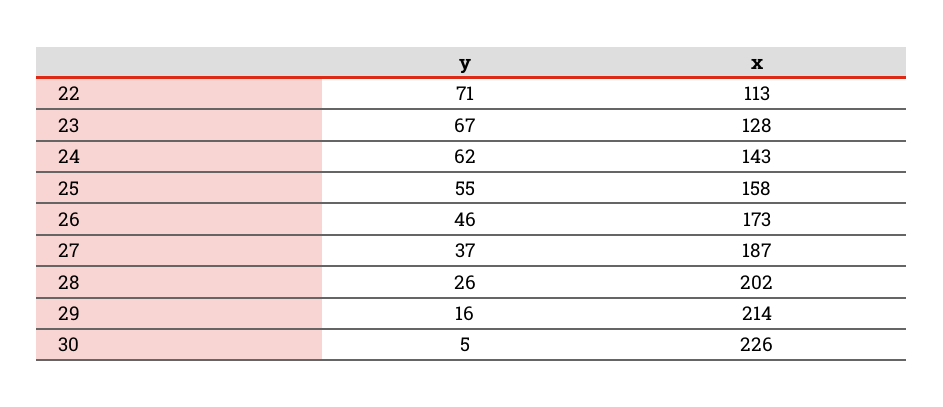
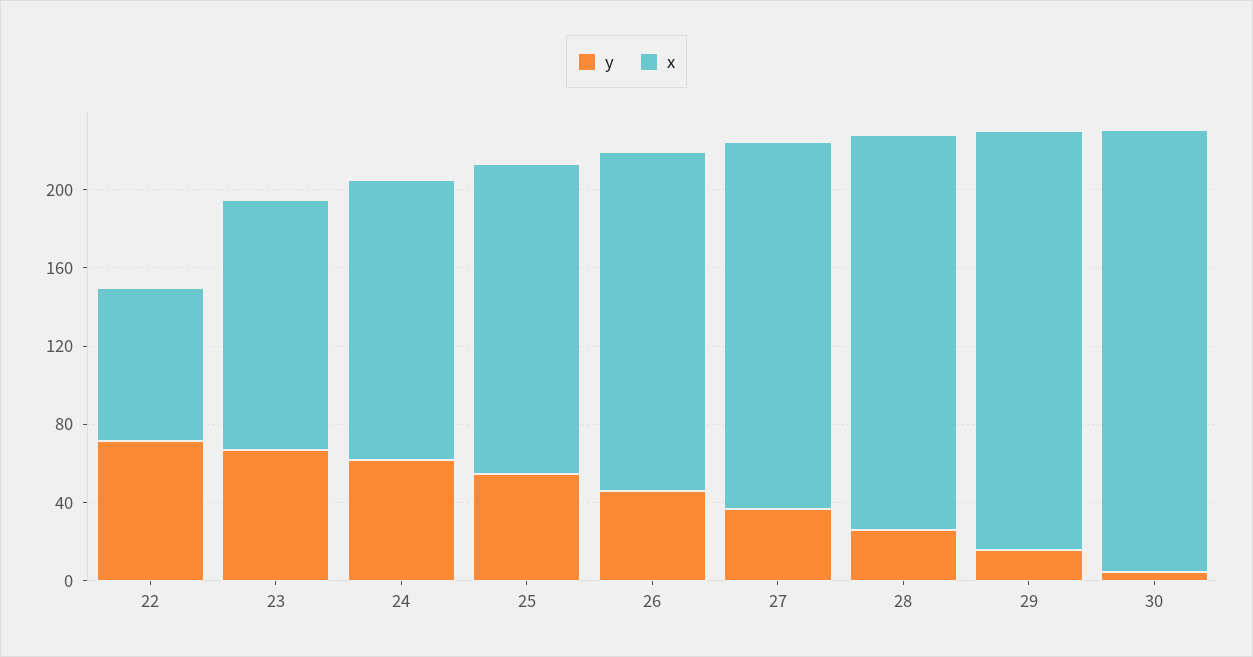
  {
    "y": {
      "22": 71,
      "23": 67,
      "24": 62,
      "25": 55,
      "26": 46,
      "27": 37,
      "28": 26,
      "29": 16,
      "30": 5
    },
    "x": {
-     "22": 113,
+     "22": 80,
      "23": 128,
      "24": 143,
      "25": 158,
      "26": 173,
      "27": 187,
      "28": 202,
      "29": 214,
      "30": 226
    }
  }

